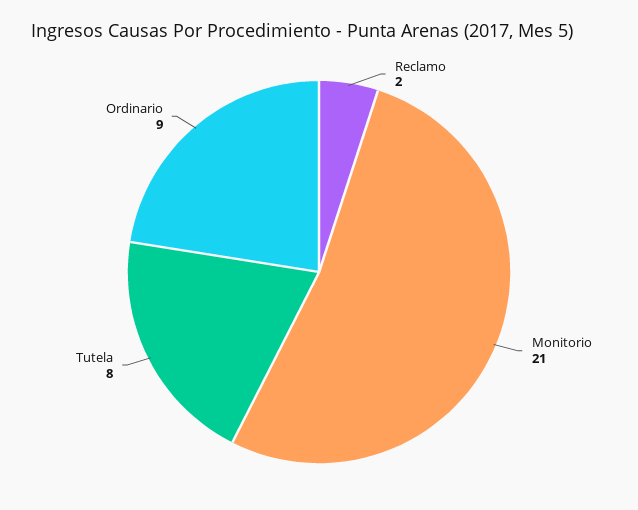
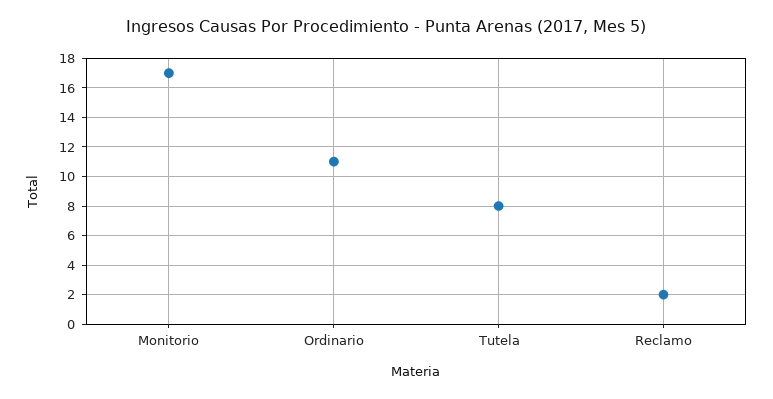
  {
    "Reclamo": 2,
-   "Monitorio": 21,
+   "Monitorio": 17,
    "Tutela": 8,
-   "Ordinario": 9
+   "Ordinario": 11
  }

